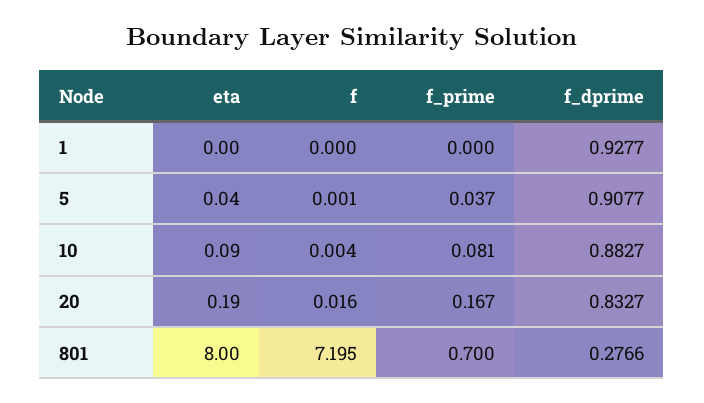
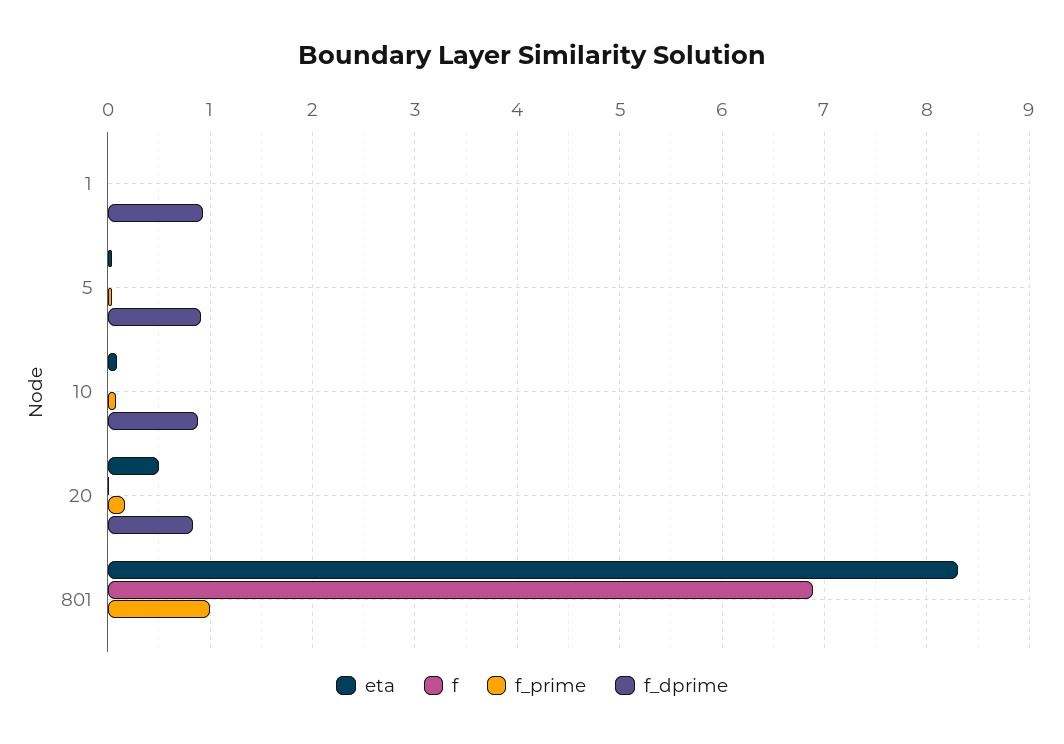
  {
    "eta": {
      "1": 0,
      "5": 0.04,
      "10": 0.09,
-     "20": 0.19,
+     "20": 0.5,
-     "801": 8
+     "801": 8.3
    },
    "f": {
      "1": 0,
      "5": 0.001,
      "10": 0.004,
      "20": 0.016,
-     "801": 7.195
+     "801": 6.9
    },
    "f_prime": {
      "1": 0,
      "5": 0.037,
      "10": 0.081,
      "20": 0.167,
-     "801": 0.7
+     "801": 1
    },
    "f_dprime": {
      "1": 0.9277,
      "5": 0.9077,
      "10": 0.8827,
      "20": 0.8327,
-     "801": 0.2766
+     "801": 0
    }
  }

